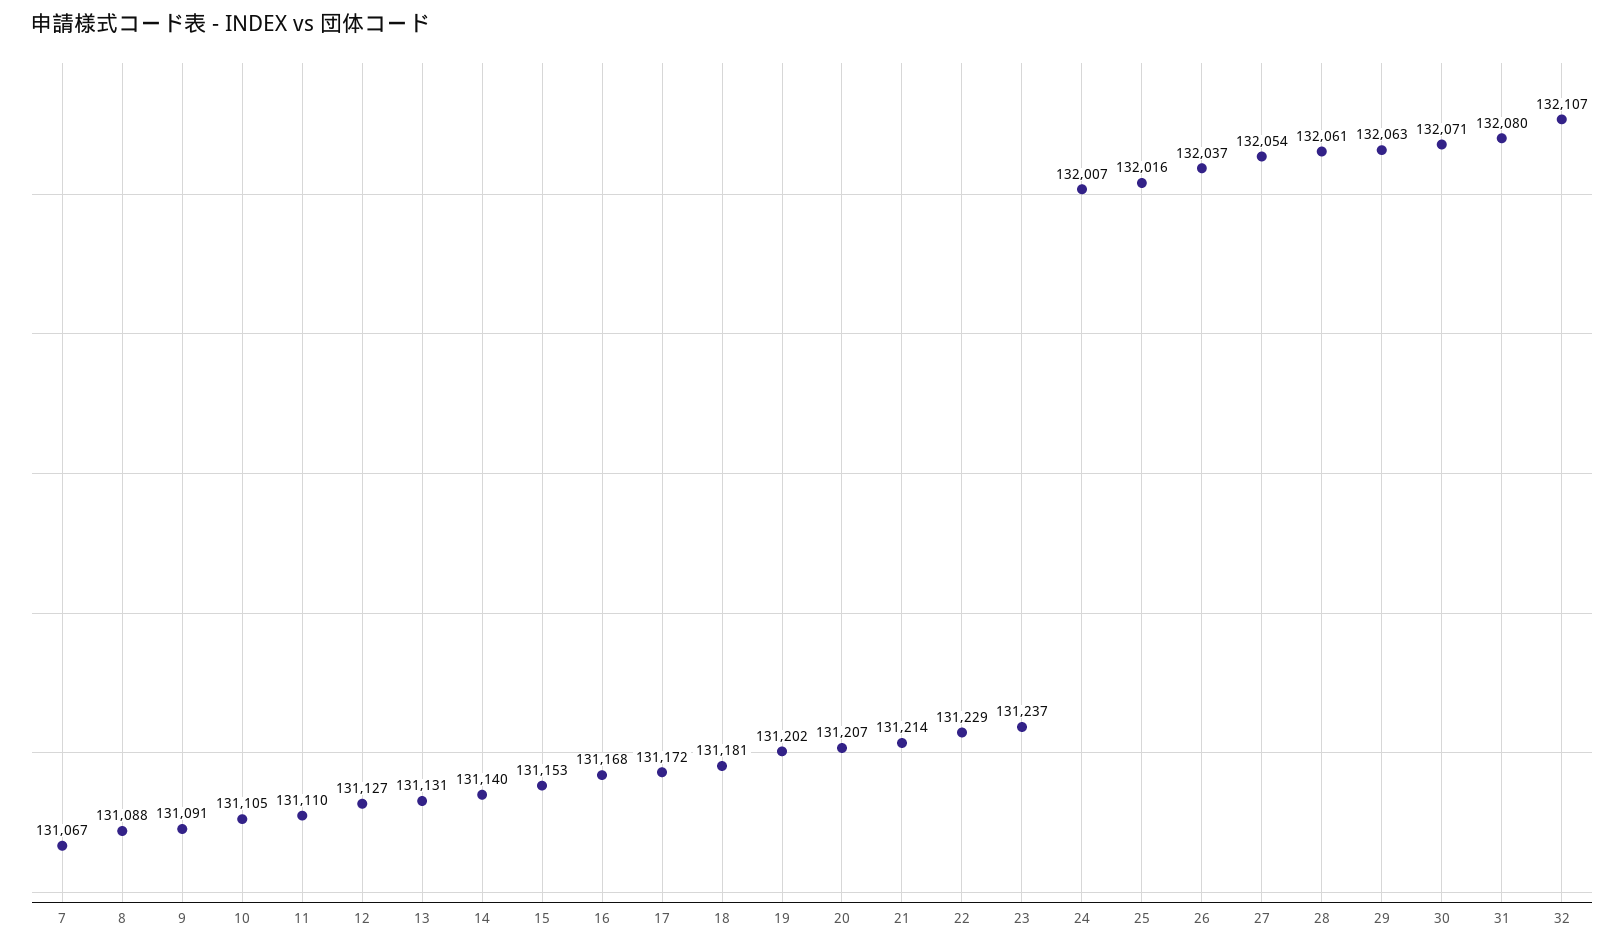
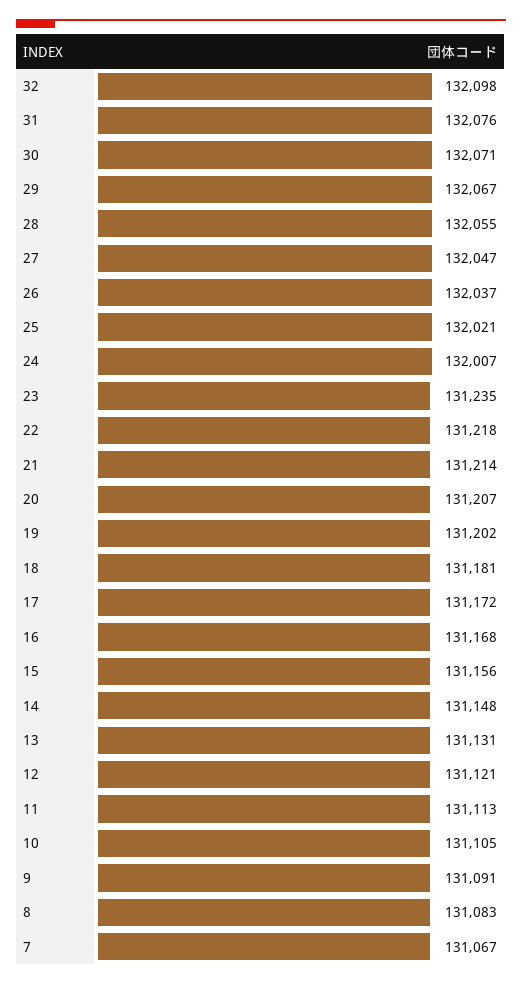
  {
    "7": 131067,
-   "8": 131088,
+   "8": 131083,
    "9": 131091,
    "10": 131105,
-   "11": 131110,
+   "11": 131113,
-   "12": 131127,
+   "12": 131121,
    "13": 131131,
-   "14": 131140,
+   "14": 131148,
-   "15": 131153,
+   "15": 131156,
    "16": 131168,
    "17": 131172,
    "18": 131181,
    "19": 131202,
    "20": 131207,
    "21": 131214,
-   "22": 131229,
+   "22": 131218,
-   "23": 131237,
+   "23": 131235,
    "24": 132007,
-   "25": 132016,
+   "25": 132021,
    "26": 132037,
-   "27": 132054,
+   "27": 132047,
-   "28": 132061,
+   "28": 132055,
-   "29": 132063,
+   "29": 132067,
    "30": 132071,
-   "31": 132080,
+   "31": 132076,
-   "32": 132107
+   "32": 132098
  }

